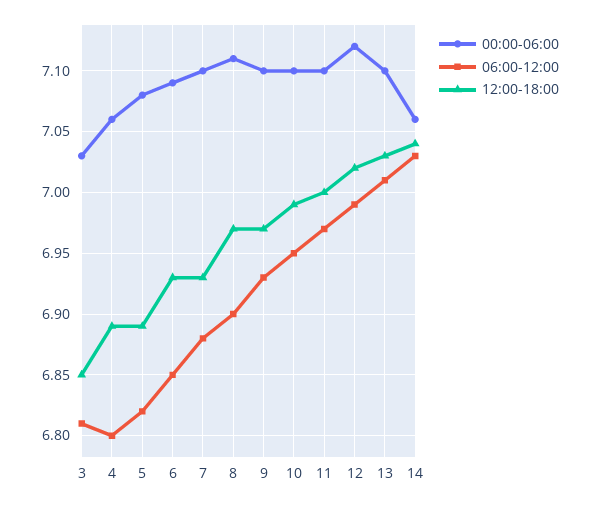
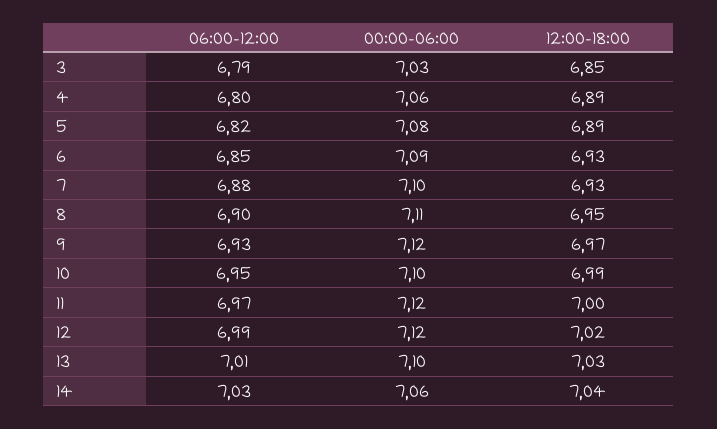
  {
    "00:00-06:00": {
      "3": 7.03,
      "4": 7.06,
      "5": 7.08,
      "6": 7.09,
      "7": 7.1,
      "8": 7.11,
-     "9": 7.1,
+     "9": 7.12,
      "10": 7.1,
-     "11": 7.1,
+     "11": 7.12,
      "12": 7.12,
      "13": 7.1,
      "14": 7.06
    },
    "06:00-12:00": {
-     "3": 6.81,
+     "3": 6.79,
      "4": 6.8,
      "5": 6.82,
      "6": 6.85,
      "7": 6.88,
      "8": 6.9,
      "9": 6.93,
      "10": 6.95,
      "11": 6.97,
      "12": 6.99,
      "13": 7.01,
      "14": 7.03
    },
    "12:00-18:00": {
      "3": 6.85,
      "4": 6.89,
      "5": 6.89,
      "6": 6.93,
      "7": 6.93,
-     "8": 6.97,
+     "8": 6.95,
      "9": 6.97,
      "10": 6.99,
      "11": 7,
      "12": 7.02,
      "13": 7.03,
      "14": 7.04
    }
  }

